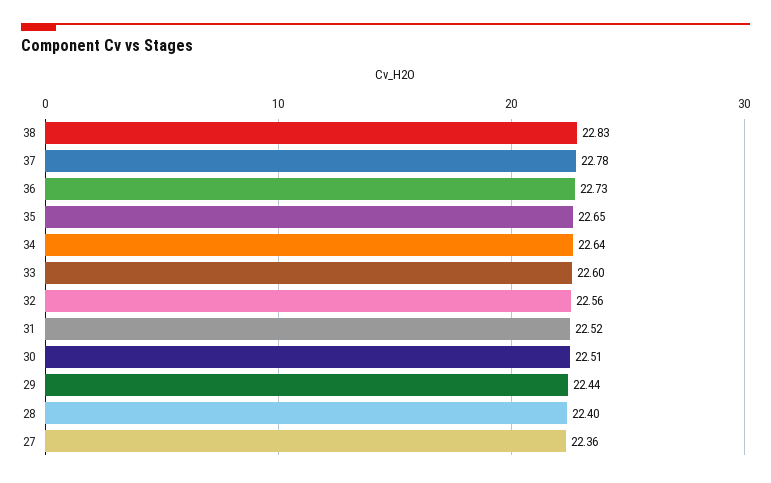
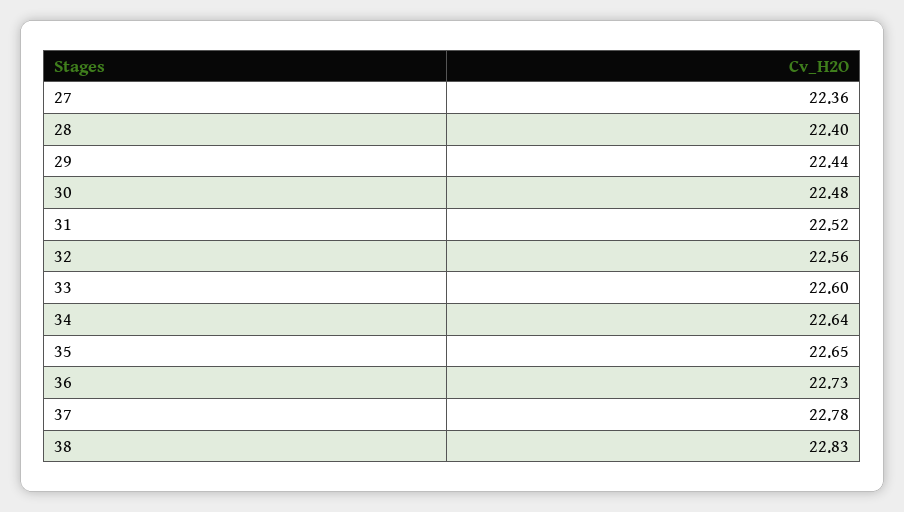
  {
    "38": 22.83,
    "37": 22.78,
    "36": 22.73,
    "35": 22.65,
    "34": 22.64,
    "33": 22.6,
    "32": 22.56,
    "31": 22.52,
-   "30": 22.51,
+   "30": 22.48,
    "29": 22.44,
    "28": 22.4,
    "27": 22.36
  }

